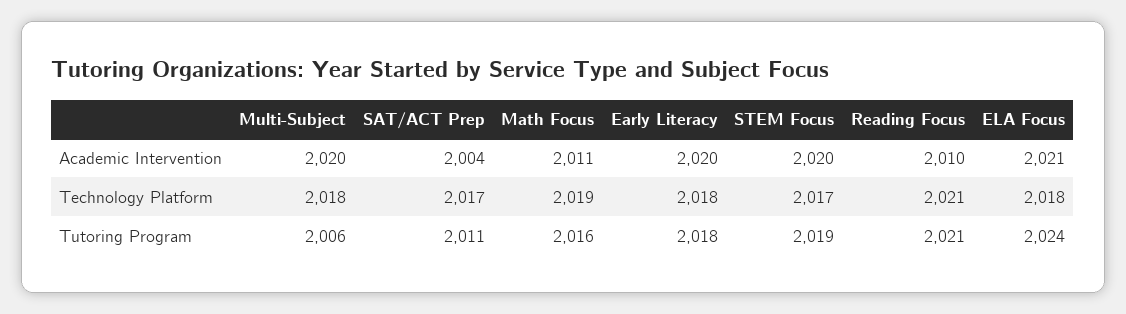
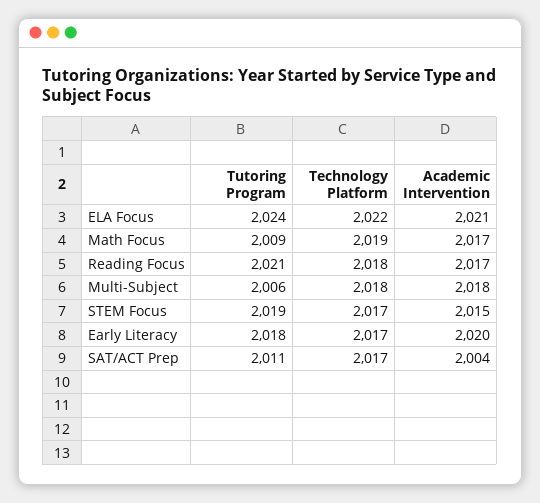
  {
    "Multi-Subject": {
-     "Academic Intervention": 2020,
+     "Academic Intervention": 2018,
      "Technology Platform": 2018,
      "Tutoring Program": 2006
    },
    "SAT/ACT Prep": {
      "Academic Intervention": 2004,
      "Technology Platform": 2017,
      "Tutoring Program": 2011
    },
    "Math Focus": {
-     "Academic Intervention": 2011,
+     "Academic Intervention": 2017,
      "Technology Platform": 2019,
-     "Tutoring Program": 2016
+     "Tutoring Program": 2009
    },
    "Early Literacy": {
      "Academic Intervention": 2020,
-     "Technology Platform": 2018,
+     "Technology Platform": 2017,
      "Tutoring Program": 2018
    },
    "STEM Focus": {
-     "Academic Intervention": 2020,
+     "Academic Intervention": 2015,
      "Technology Platform": 2017,
      "Tutoring Program": 2019
    },
    "Reading Focus": {
-     "Academic Intervention": 2010,
+     "Academic Intervention": 2017,
-     "Technology Platform": 2021,
+     "Technology Platform": 2018,
      "Tutoring Program": 2021
    },
    "ELA Focus": {
      "Academic Intervention": 2021,
-     "Technology Platform": 2018,
+     "Technology Platform": 2022,
      "Tutoring Program": 2024
    }
  }

